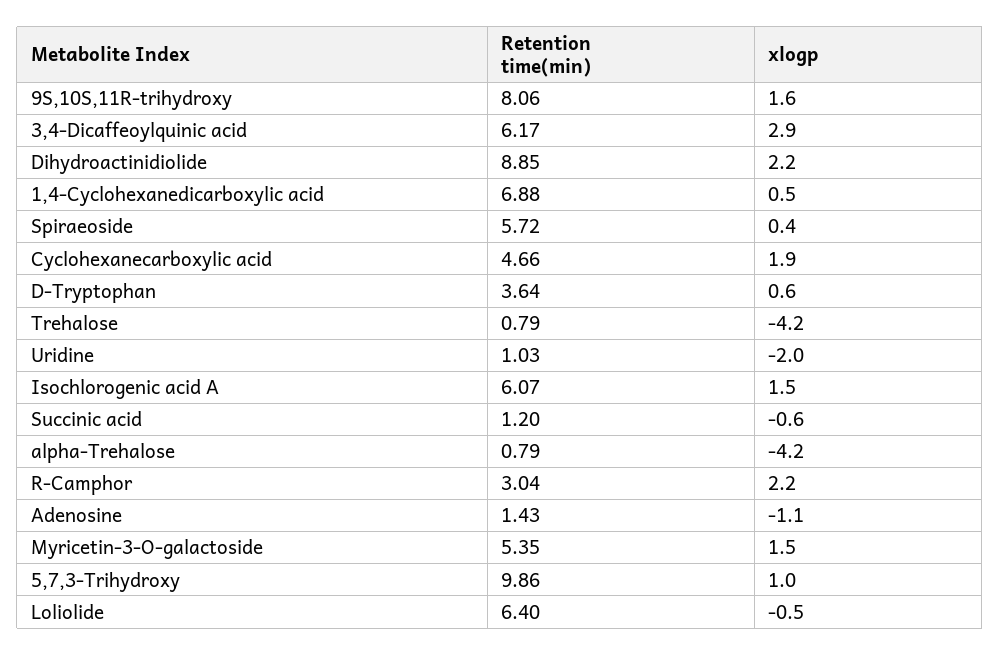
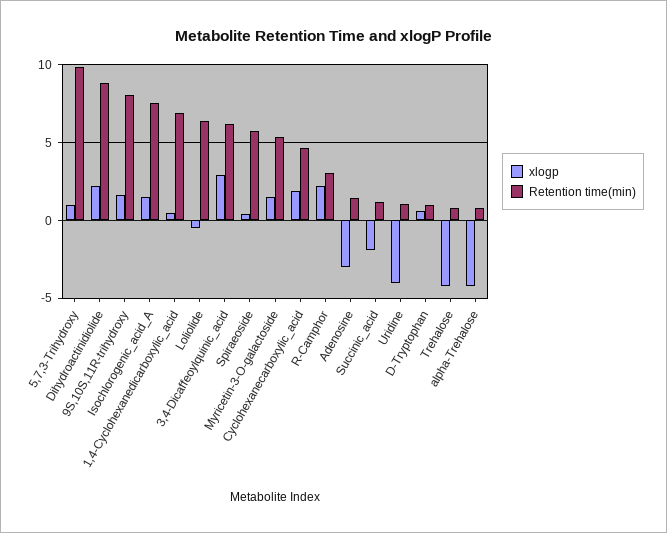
  {
    "Retention time(min)": {
      "9S,10S,11R-trihydroxy": 8.06,
      "3,4-Dicaffeoylquinic acid": 6.17,
      "Dihydroactinidiolide": 8.85,
      "1,4-Cyclohexanedicarboxylic acid": 6.88,
      "Spiraeoside": 5.72,
      "Cyclohexanecarboxylic acid": 4.66,
-     "D-Tryptophan": 3.64,
+     "D-Tryptophan": 1,
      "Trehalose": 0.79,
      "Uridine": 1.03,
-     "Isochlorogenic acid A": 6.07,
+     "Isochlorogenic acid A": 7.5,
      "Succinic acid": 1.2,
      "alpha-Trehalose": 0.79,
      "R-Camphor": 3.04,
      "Adenosine": 1.43,
      "Myricetin-3-O-galactoside": 5.35,
      "5,7,3-Trihydroxy": 9.86,
      "Loliolide": 6.4
    },
    "xlogp": {
      "9S,10S,11R-trihydroxy": 1.6,
      "3,4-Dicaffeoylquinic acid": 2.9,
      "Dihydroactinidiolide": 2.2,
      "1,4-Cyclohexanedicarboxylic acid": 0.5,
      "Spiraeoside": 0.4,
      "Cyclohexanecarboxylic acid": 1.9,
      "D-Tryptophan": 0.6,
      "Trehalose": -4.2,
-     "Uridine": -2,
+     "Uridine": -4,
      "Isochlorogenic acid A": 1.5,
-     "Succinic acid": -0.6,
+     "Succinic acid": -2,
      "alpha-Trehalose": -4.2,
      "R-Camphor": 2.2,
-     "Adenosine": -1.1,
+     "Adenosine": -3,
      "Myricetin-3-O-galactoside": 1.5,
      "5,7,3-Trihydroxy": 1,
      "Loliolide": -0.5
    }
  }

